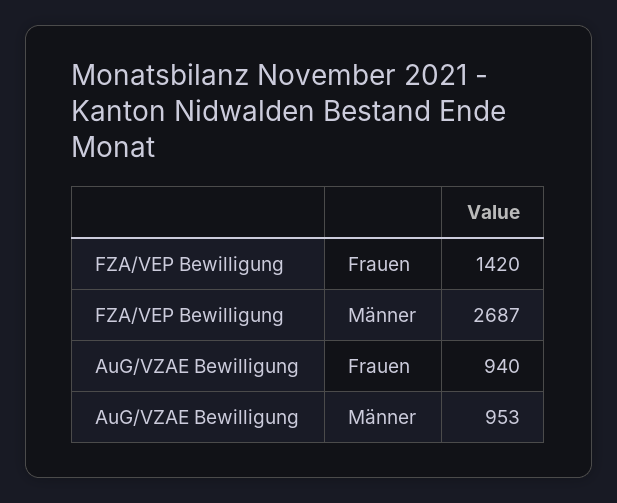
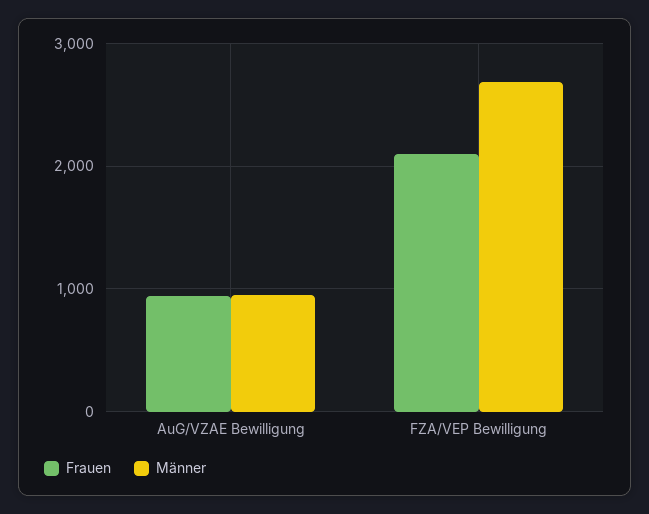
  {
    "Frauen": {
-     "FZA/VEP Bewilligung": 1420,
+     "FZA/VEP Bewilligung": 2100,
      "AuG/VZAE Bewilligung": 940
    },
    "Männer": {
      "FZA/VEP Bewilligung": 2687,
      "AuG/VZAE Bewilligung": 953
    }
  }

